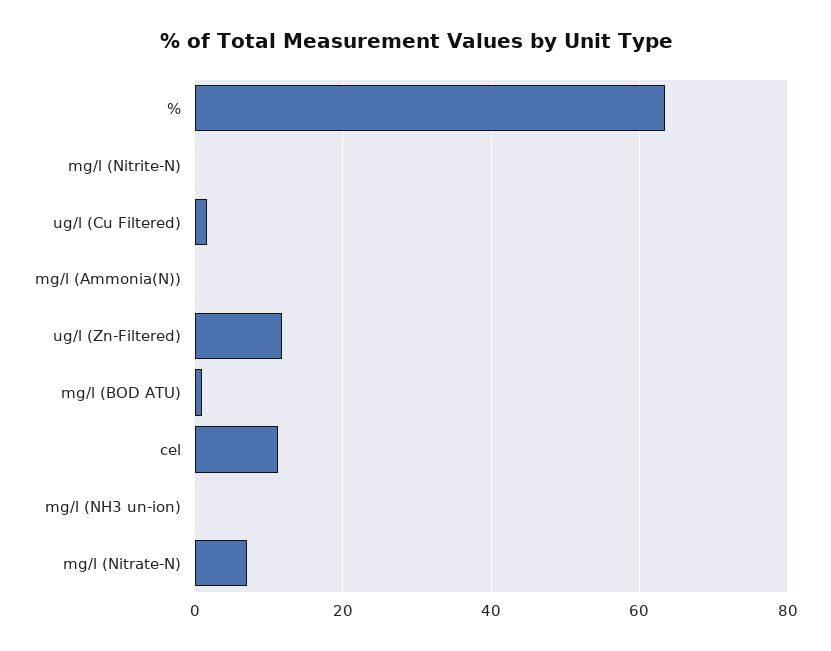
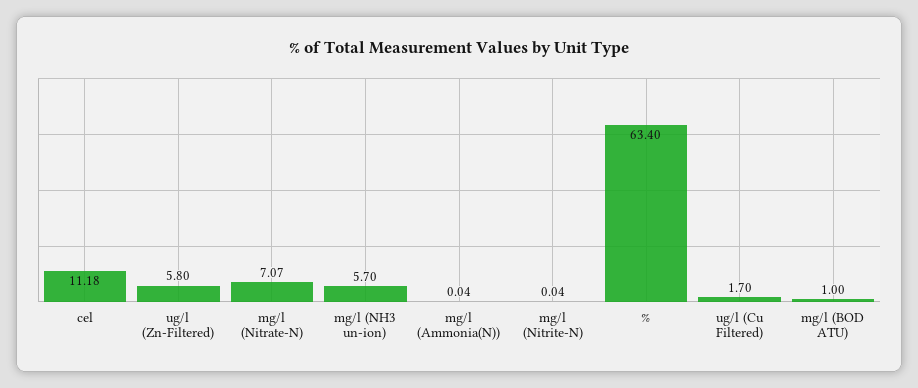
  {
    "%": 63.4,
    "mg/l (Nitrite-N)": 0.04,
    "ug/l (Cu Filtered)": 1.7,
    "mg/l (Ammonia(N))": 0.04,
-   "ug/l (Zn-Filtered)": 12,
+   "ug/l (Zn-Filtered)": 5.8,
    "mg/l (BOD ATU)": 1,
    "cel": 11.18,
-   "mg/l (NH3 un-ion)": 0,
+   "mg/l (NH3 un-ion)": 5.7,
    "mg/l (Nitrate-N)": 7.07
  }

